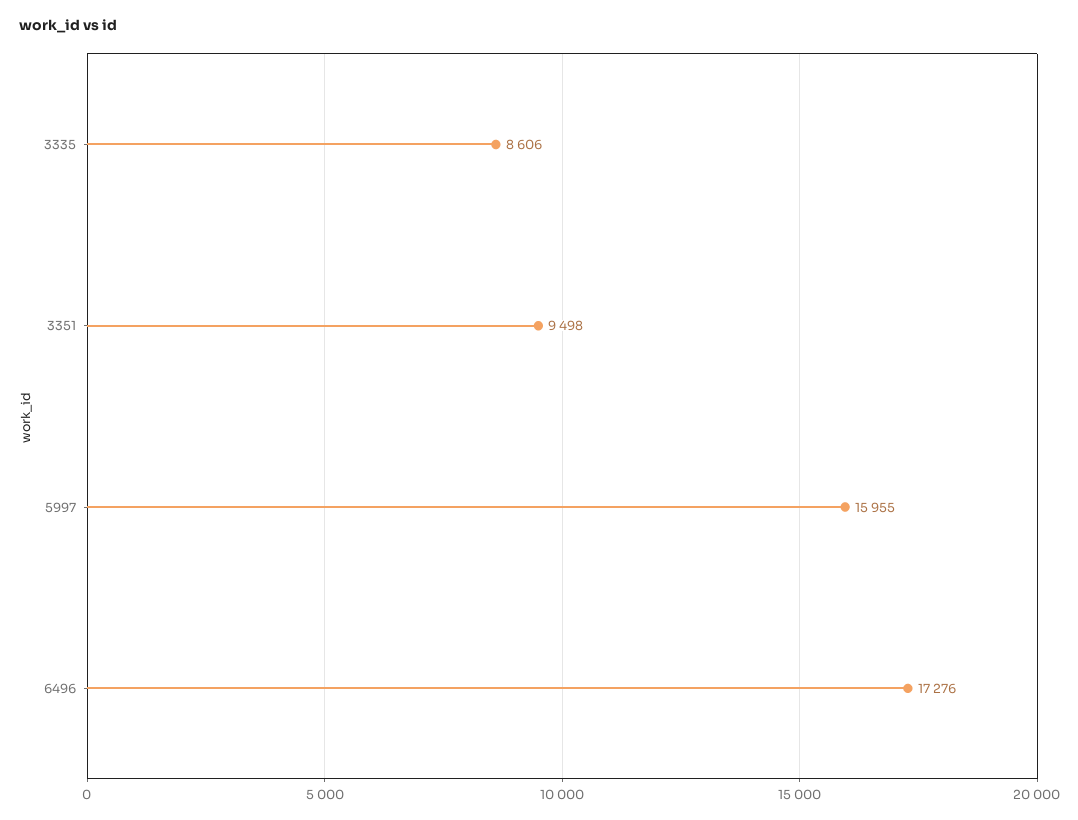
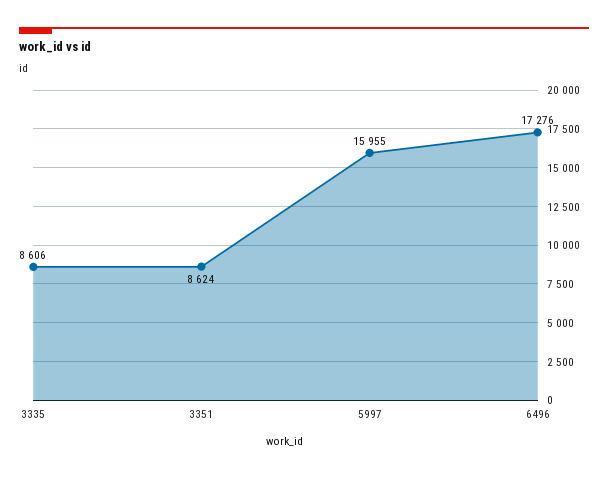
  {
    "3335": 8606,
-   "3351": 9498,
+   "3351": 8624,
    "5997": 15955,
    "6496": 17276
  }

